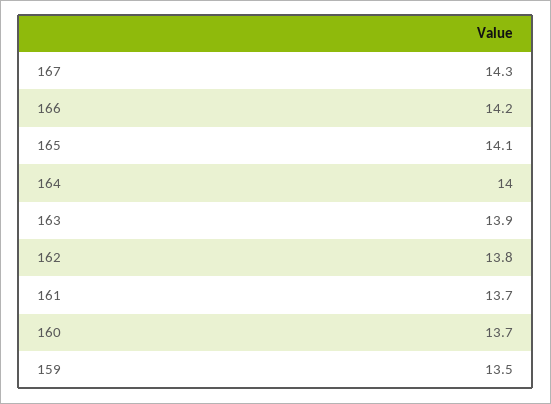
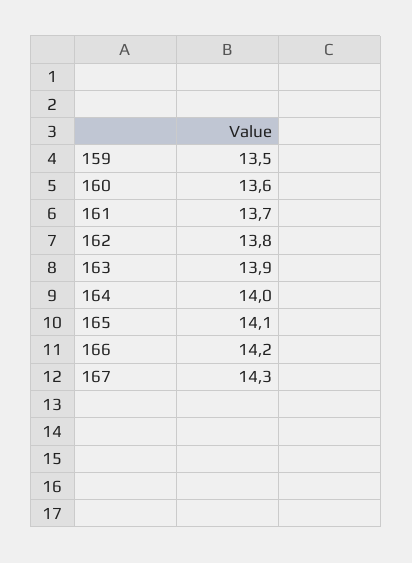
  {
    "167": 14.3,
    "166": 14.2,
    "165": 14.1,
    "164": 14,
    "163": 13.9,
    "162": 13.8,
    "161": 13.7,
-   "160": 13.7,
+   "160": 13.6,
    "159": 13.5
  }

